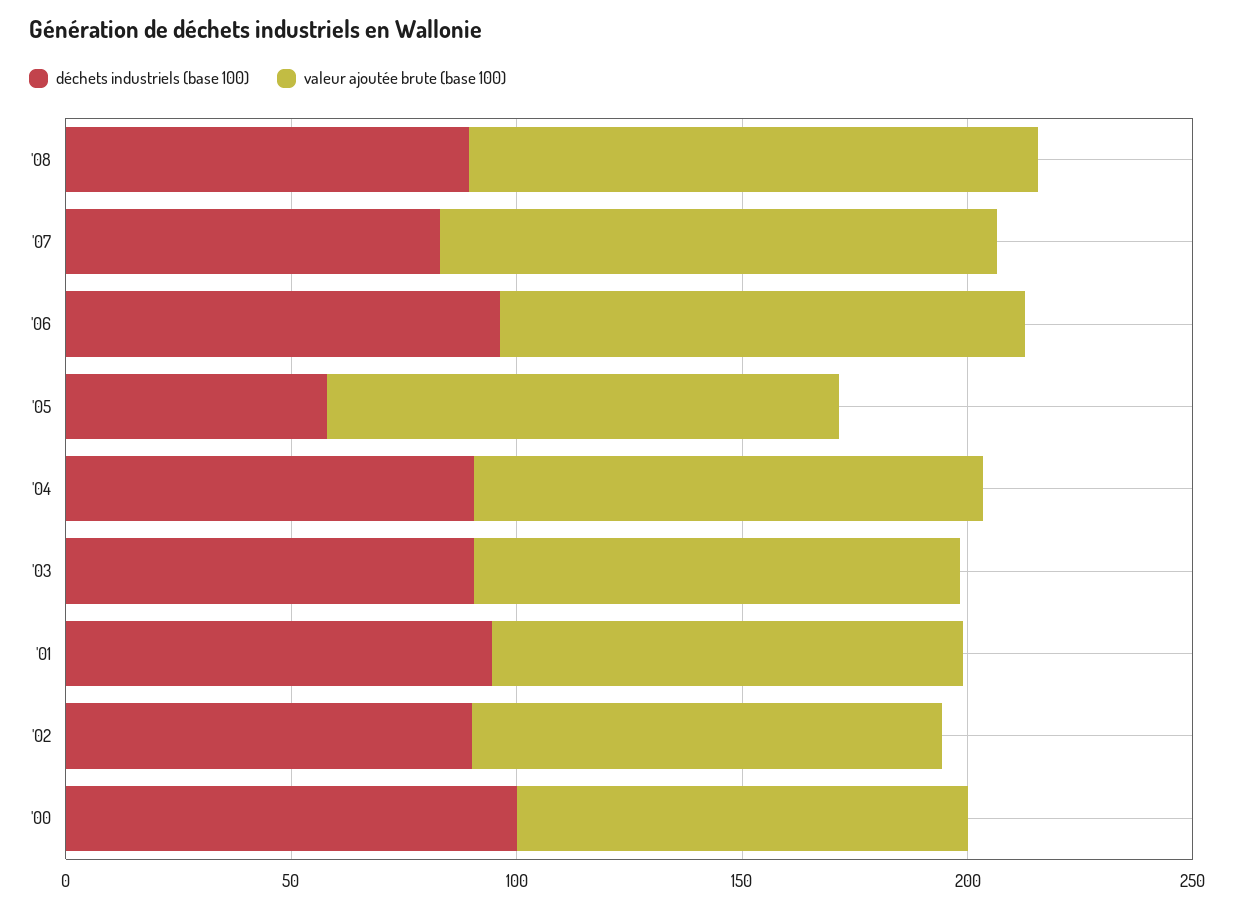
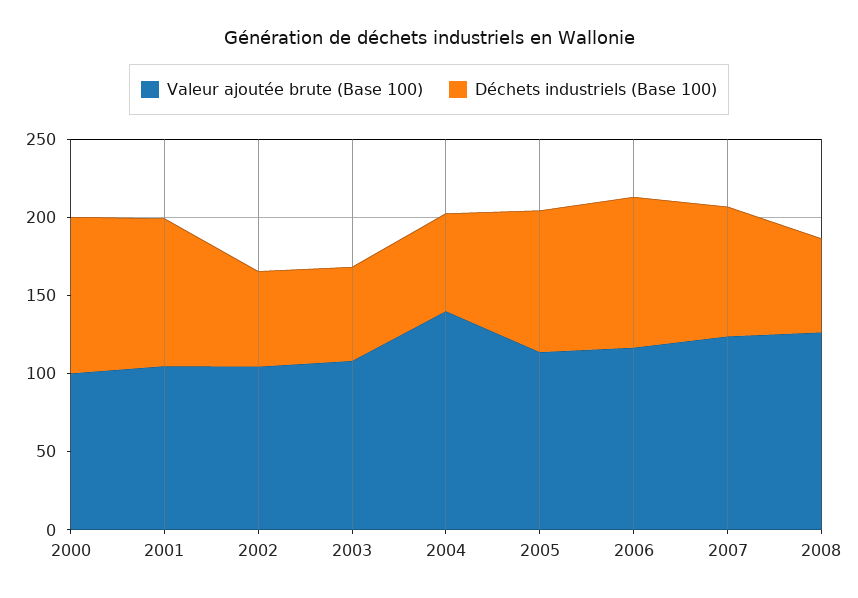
  {
    "déchets industriels (base 100)": {
-     "'08": 90,
+     "'08": 60,
      "'07": 80,
      "'06": 100,
-     "'05": 60,
+     "'05": 90,
-     "'04": 90,
+     "'04": 60,
-     "'03": 90,
+     "'03": 60,
      "'01": 90,
-     "'02": 90,
+     "'02": 60,
      "'00": 100
    },
    "valeur ajoutée brute (base 100)": {
      "'08": 130,
      "'07": 120,
      "'06": 120,
      "'05": 110,
-     "'04": 110,
+     "'04": 140,
      "'03": 110,
      "'01": 100,
      "'02": 100,
      "'00": 100
    }
  }

